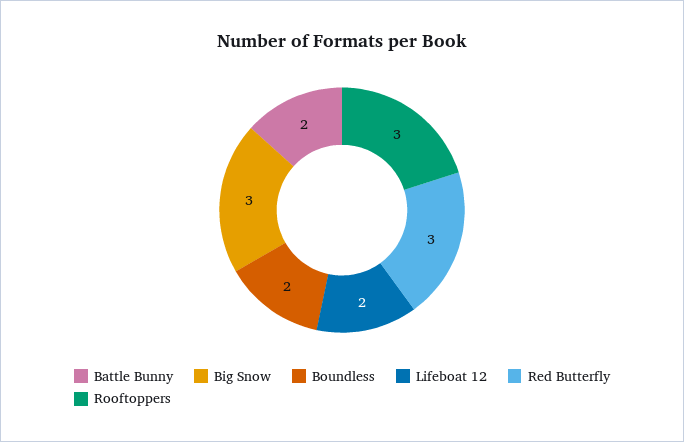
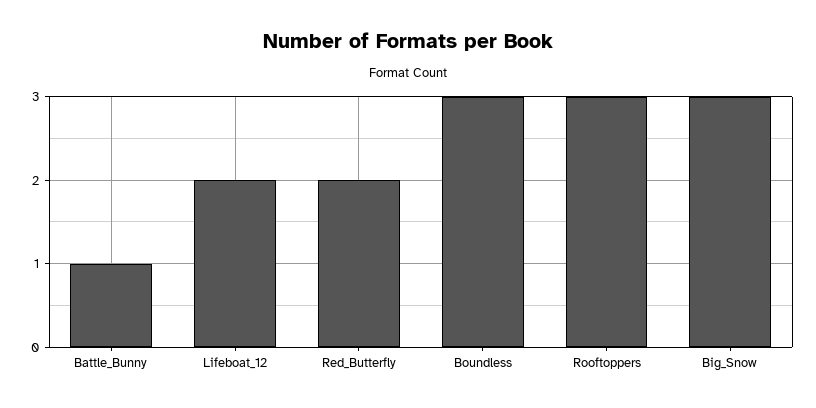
  {
-   "Battle Bunny": 2,
+   "Battle Bunny": 1,
    "Big Snow": 3,
-   "Boundless": 2,
+   "Boundless": 3,
    "Lifeboat 12": 2,
-   "Red Butterfly": 3,
+   "Red Butterfly": 2,
    "Rooftoppers": 3
  }

